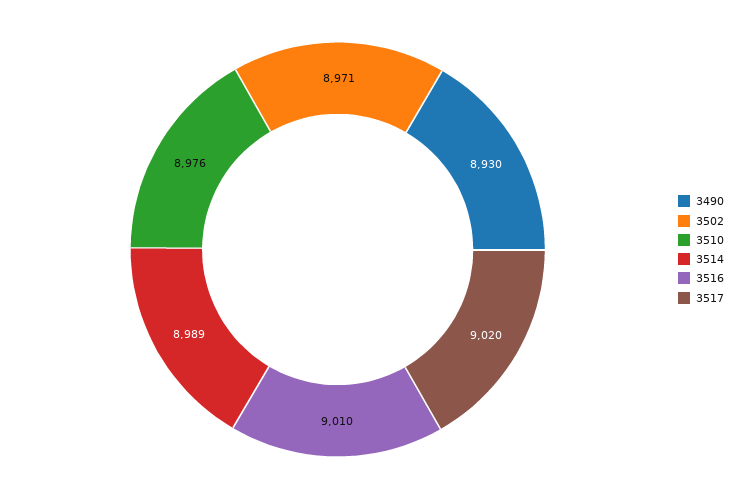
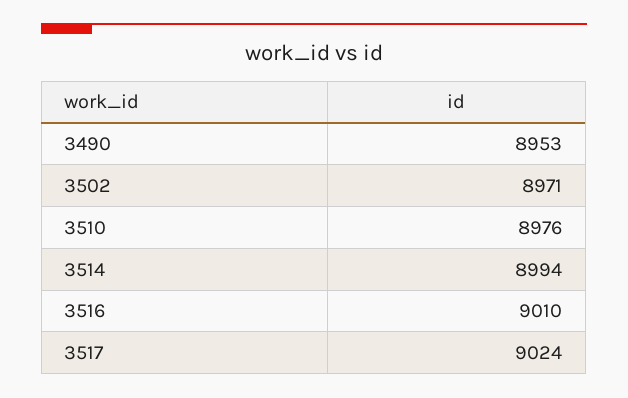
  {
-   "3490": 8930,
+   "3490": 8953,
    "3502": 8971,
    "3510": 8976,
-   "3514": 8989,
+   "3514": 8994,
    "3516": 9010,
-   "3517": 9020
+   "3517": 9024
  }

